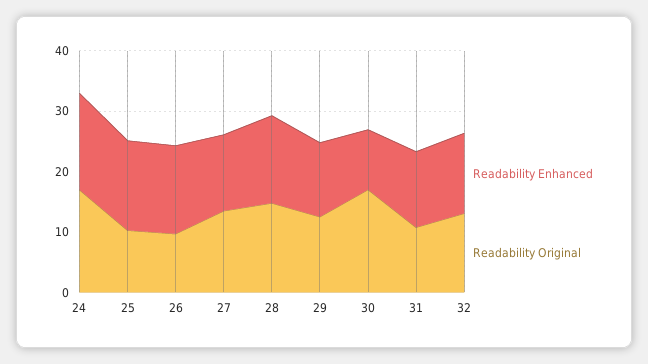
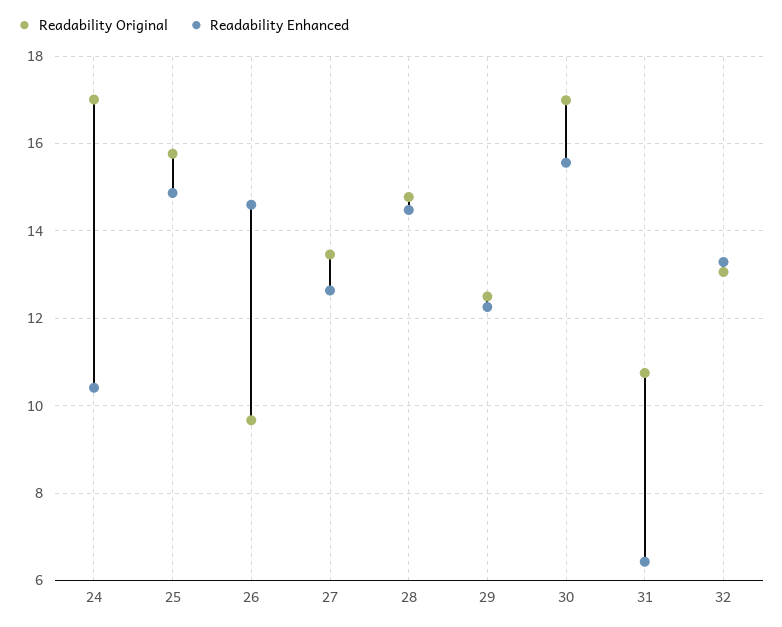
  {
    "Readability Enhanced": {
-     "24": 16,
+     "24": 10.4,
      "25": 14.8,
      "26": 14.6,
      "27": 12.6,
      "28": 14.4,
      "29": 12.2,
-     "30": 10,
+     "30": 15.6,
-     "31": 12,
+     "31": 6.4,
      "32": 13.2
    },
    "Readability Original": {
      "24": 17,
-     "25": 10,
+     "25": 15.8,
      "26": 9.6,
      "27": 13.4,
      "28": 14.8,
      "29": 12.6,
      "30": 17,
      "31": 10.8,
      "32": 13
    }
  }

